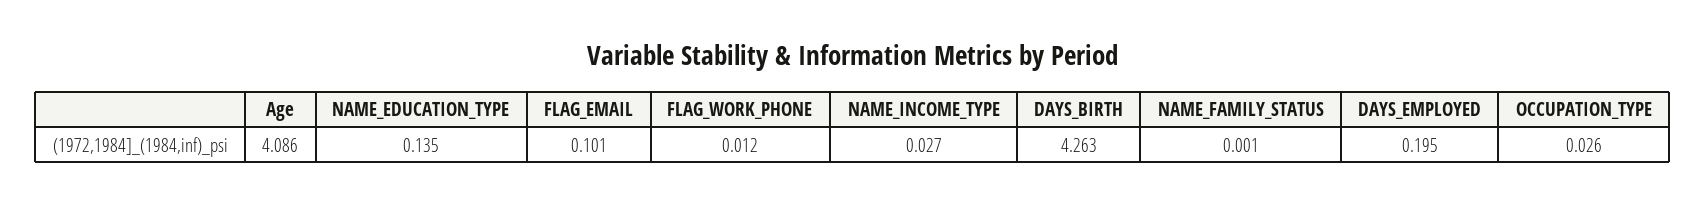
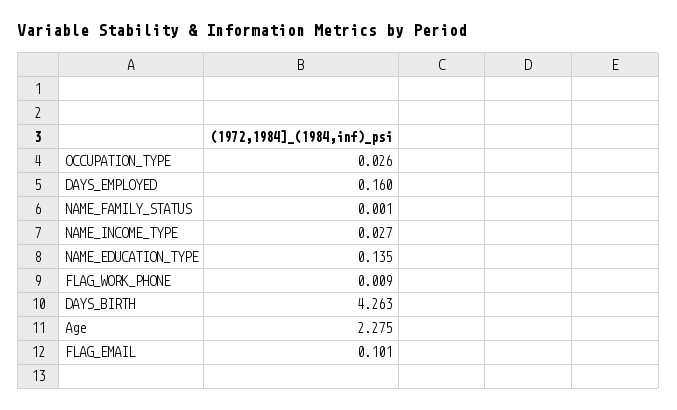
  {
-   "Age": 4.086,
+   "Age": 2.275,
    "NAME_EDUCATION_TYPE": 0.135,
    "FLAG_EMAIL": 0.101,
-   "FLAG_WORK_PHONE": 0.012,
+   "FLAG_WORK_PHONE": 0.009,
    "NAME_INCOME_TYPE": 0.027,
    "DAYS_BIRTH": 4.263,
    "NAME_FAMILY_STATUS": 0.001,
-   "DAYS_EMPLOYED": 0.195,
+   "DAYS_EMPLOYED": 0.16,
    "OCCUPATION_TYPE": 0.026
  }

